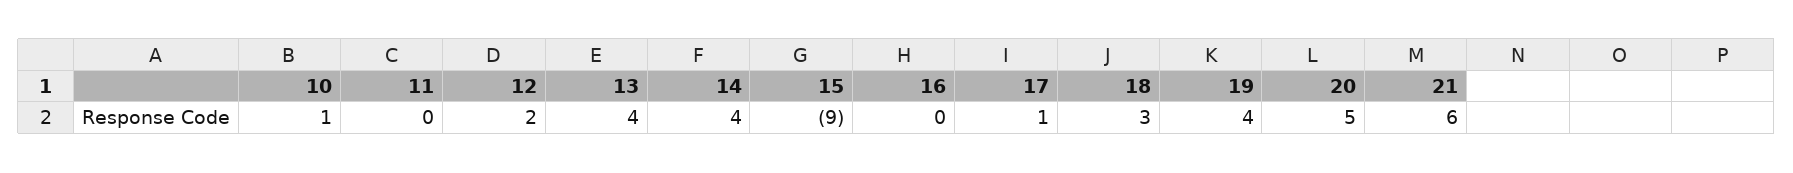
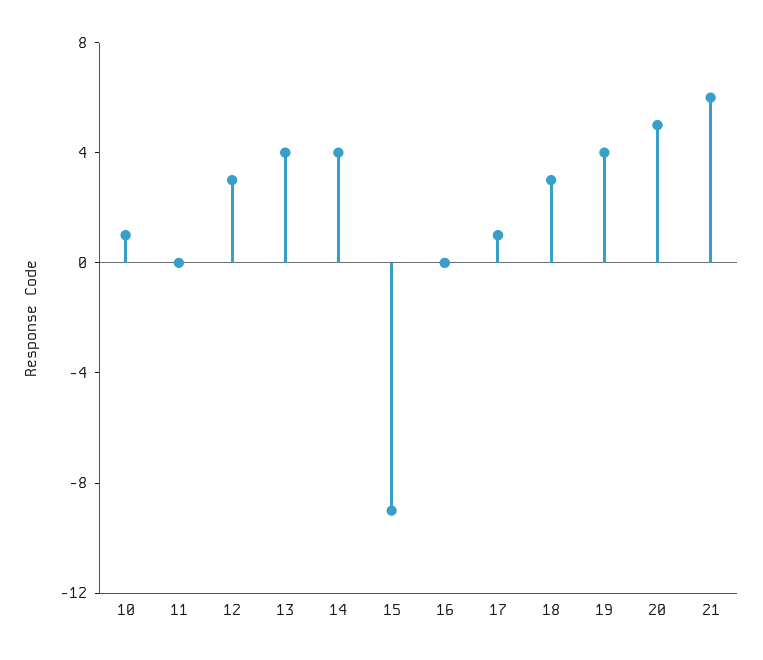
  {
    "10": 1,
    "11": 0,
-   "12": 2,
+   "12": 3,
    "13": 4,
    "14": 4,
    "15": -9,
    "16": 0,
    "17": 1,
    "18": 3,
    "19": 4,
    "20": 5,
    "21": 6
  }

